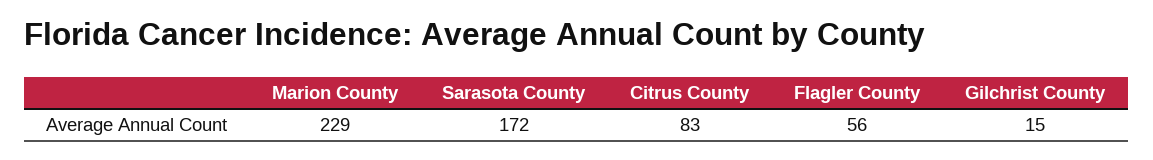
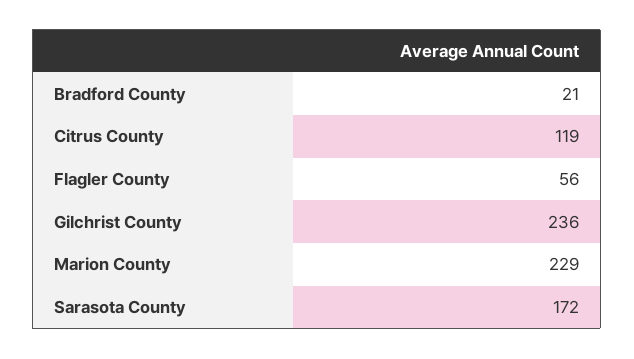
  {
    "Marion County": 229,
    "Sarasota County": 172,
-   "Citrus County": 83,
+   "Citrus County": 119,
    "Flagler County": 56,
-   "Gilchrist County": 15
+   "Gilchrist County": 236,
+   "Bradford County": 21
  }

